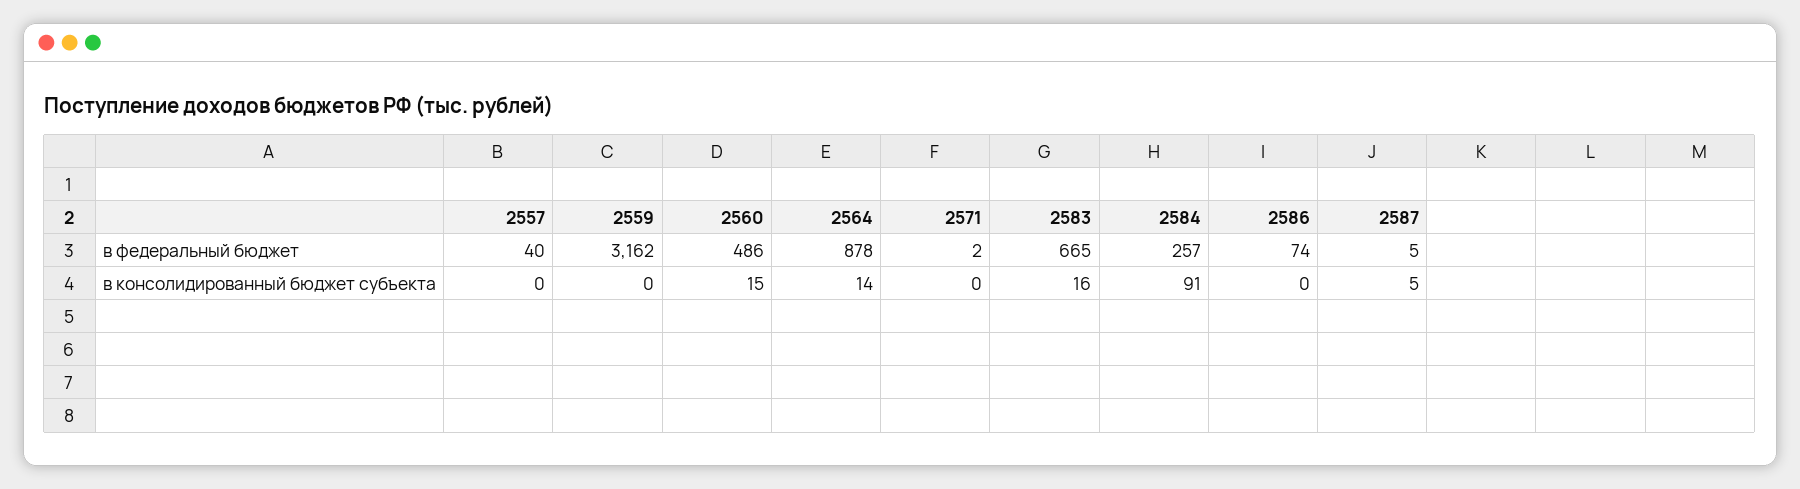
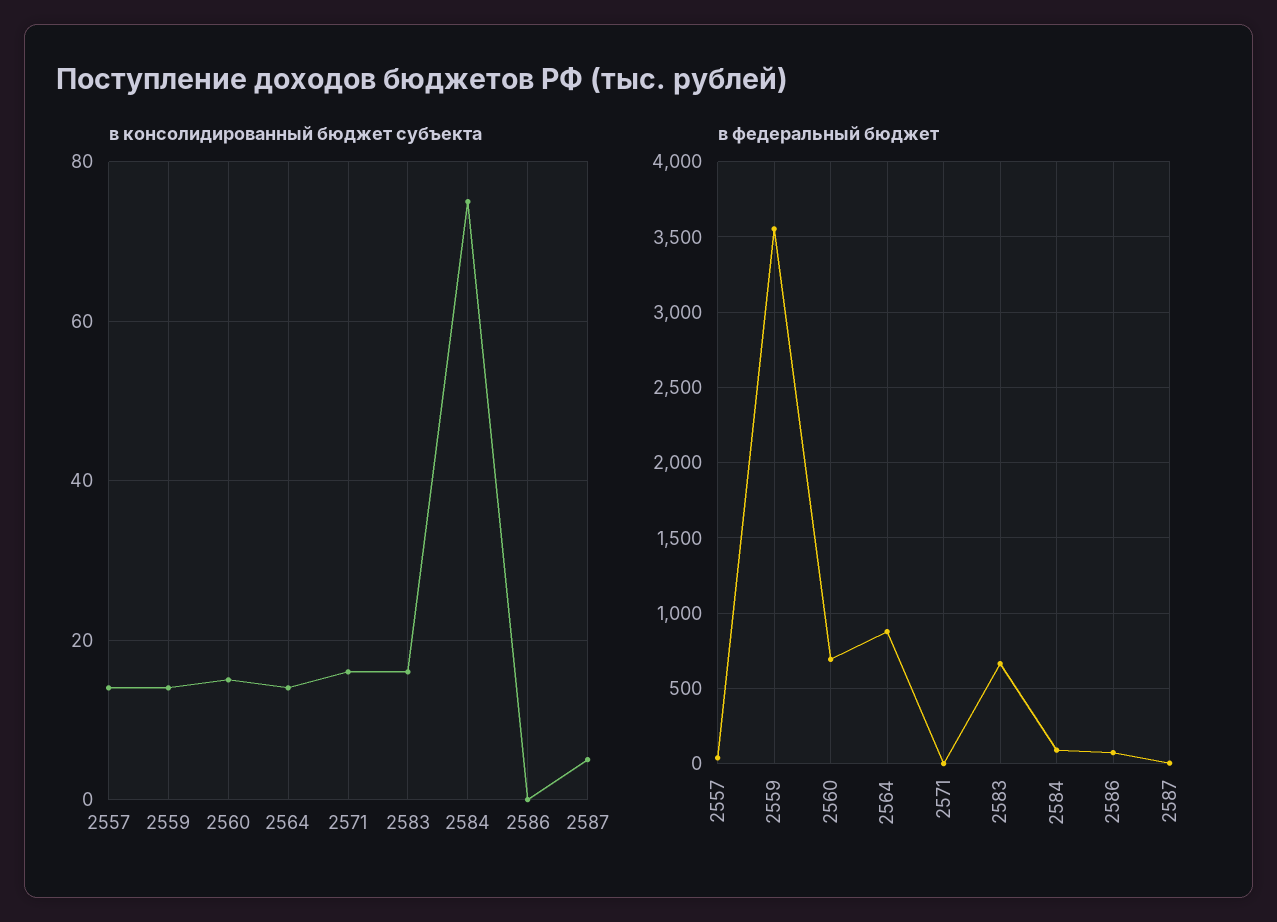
  {
    "в федеральный бюджет": {
      "2557": 40,
-     "2559": 3162,
+     "2559": 3550,
-     "2560": 486,
+     "2560": 700,
      "2564": 878,
      "2571": 2,
      "2583": 665,
-     "2584": 257,
+     "2584": 100,
      "2586": 74,
      "2587": 5
    },
    "в консолидированный бюджет субъекта": {
-     "2557": 0,
+     "2557": 15,
-     "2559": 0,
+     "2559": 15,
      "2560": 15,
      "2564": 14,
-     "2571": 0,
+     "2571": 15,
      "2583": 16,
-     "2584": 91,
+     "2584": 75,
      "2586": 0,
      "2587": 5
    }
  }

